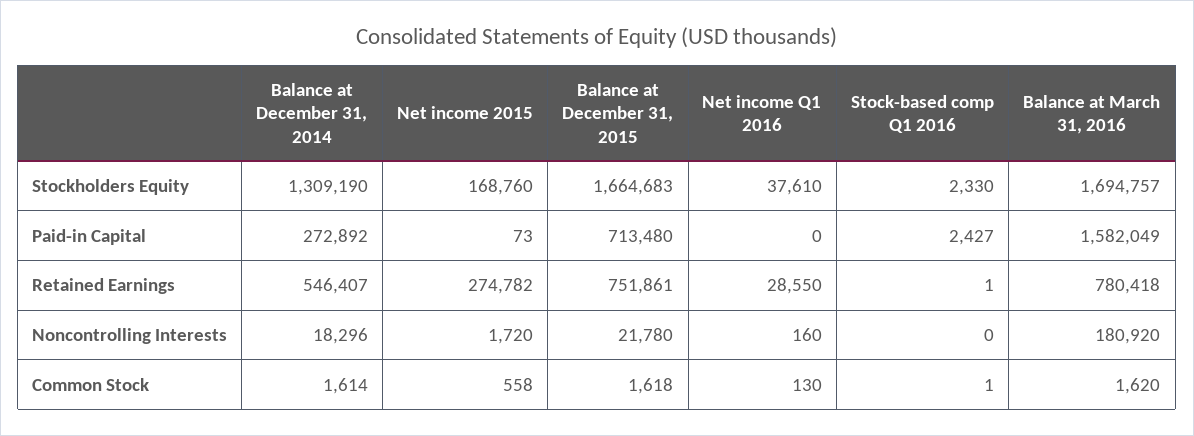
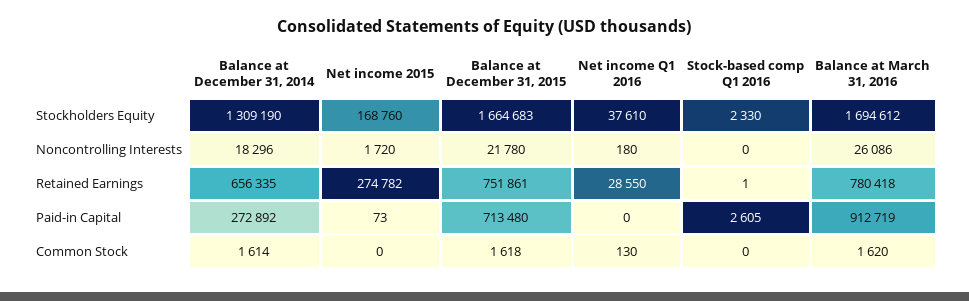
  {
    "Balance at December 31, 2014": {
      "Stockholders Equity": 1309190,
      "Paid-in Capital": 272892,
-     "Retained Earnings": 546407,
+     "Retained Earnings": 656335,
      "Noncontrolling Interests": 18296,
      "Common Stock": 1614
    },
    "Net income 2015": {
      "Stockholders Equity": 168760,
      "Paid-in Capital": 73,
      "Retained Earnings": 274782,
      "Noncontrolling Interests": 1720,
-     "Common Stock": 558
+     "Common Stock": 0
    },
    "Balance at December 31, 2015": {
      "Stockholders Equity": 1664683,
      "Paid-in Capital": 713480,
      "Retained Earnings": 751861,
      "Noncontrolling Interests": 21780,
      "Common Stock": 1618
    },
    "Net income Q1 2016": {
      "Stockholders Equity": 37610,
      "Paid-in Capital": 0,
      "Retained Earnings": 28550,
-     "Noncontrolling Interests": 160,
+     "Noncontrolling Interests": 180,
      "Common Stock": 130
    },
    "Stock-based comp Q1 2016": {
      "Stockholders Equity": 2330,
-     "Paid-in Capital": 2427,
+     "Paid-in Capital": 2605,
      "Retained Earnings": 1,
      "Noncontrolling Interests": 0,
-     "Common Stock": 1
+     "Common Stock": 0
    },
    "Balance at March 31, 2016": {
-     "Stockholders Equity": 1694757,
+     "Stockholders Equity": 1694612,
-     "Paid-in Capital": 1582049,
+     "Paid-in Capital": 912719,
      "Retained Earnings": 780418,
-     "Noncontrolling Interests": 180920,
+     "Noncontrolling Interests": 26086,
      "Common Stock": 1620
    }
  }

